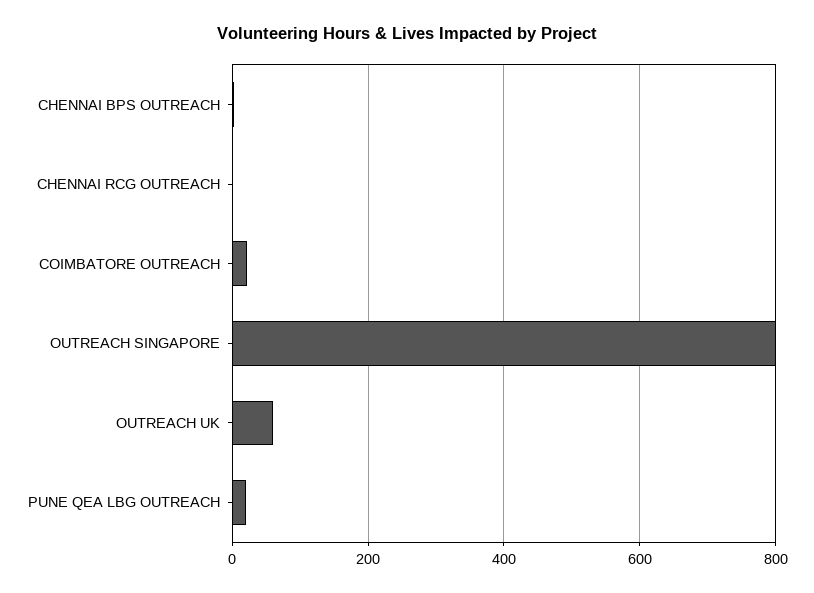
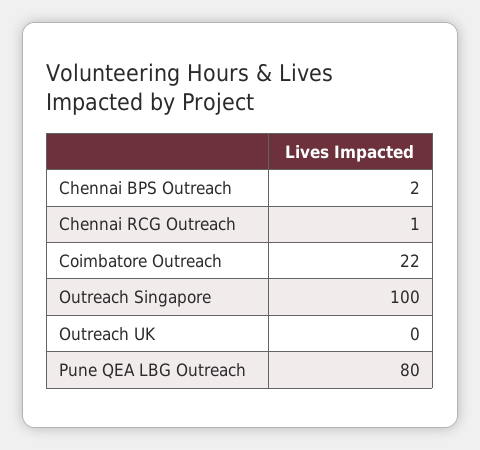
  {
    "CHENNAI BPS OUTREACH": 2,
    "CHENNAI RCG OUTREACH": 1,
    "COIMBATORE OUTREACH": 22,
-   "OUTREACH SINGAPORE": 800,
+   "OUTREACH SINGAPORE": 100,
-   "OUTREACH UK": 60,
+   "OUTREACH UK": 0,
-   "PUNE QEA LBG OUTREACH": 20
+   "PUNE QEA LBG OUTREACH": 80
  }

